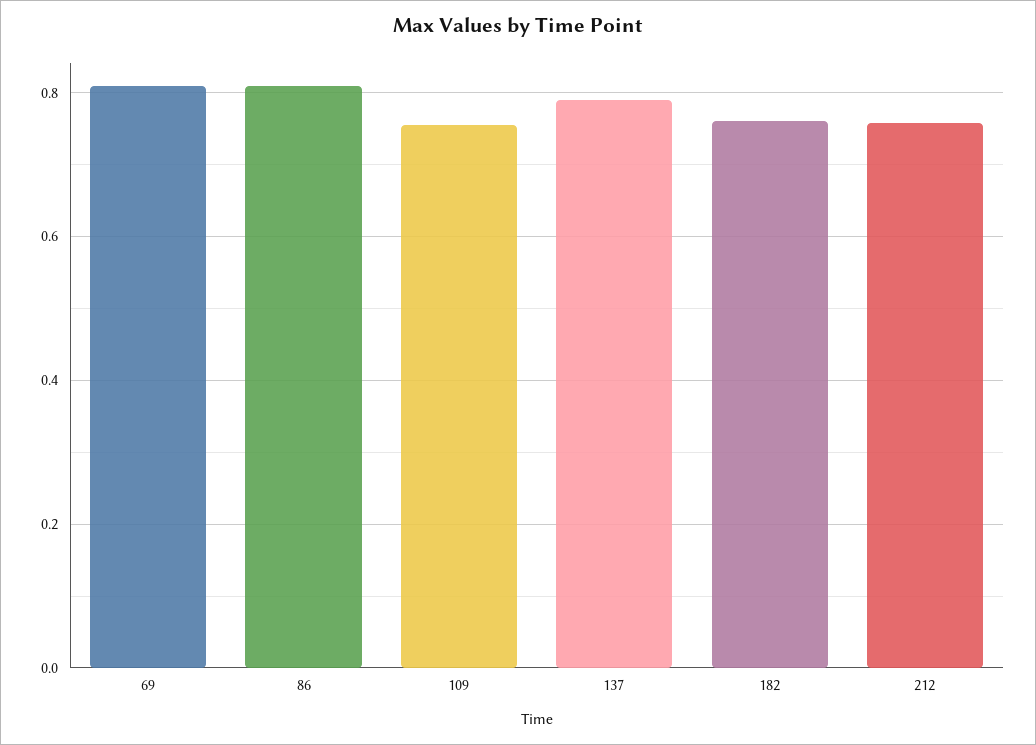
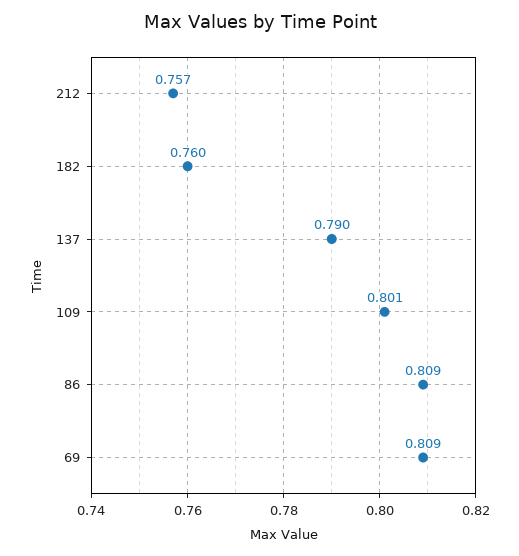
  {
    "69": 0.809,
    "86": 0.809,
-   "109": 0.76,
+   "109": 0.801,
    "137": 0.79,
    "182": 0.76,
    "212": 0.757
  }

